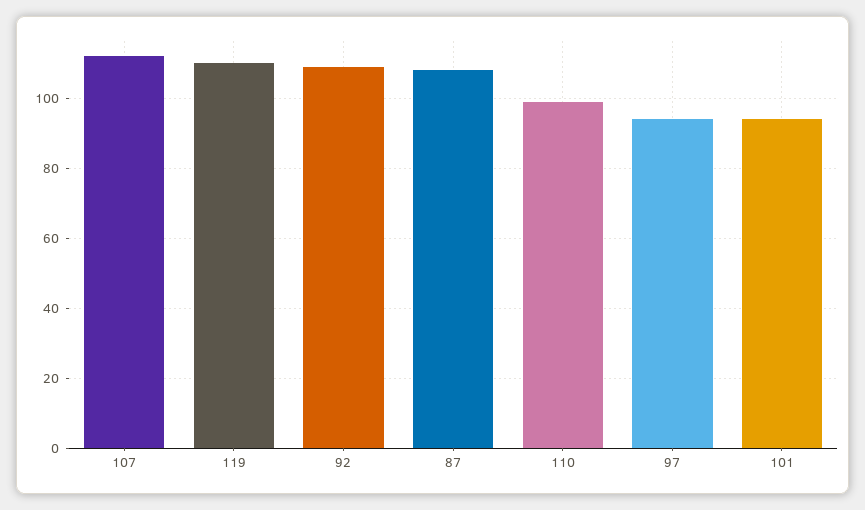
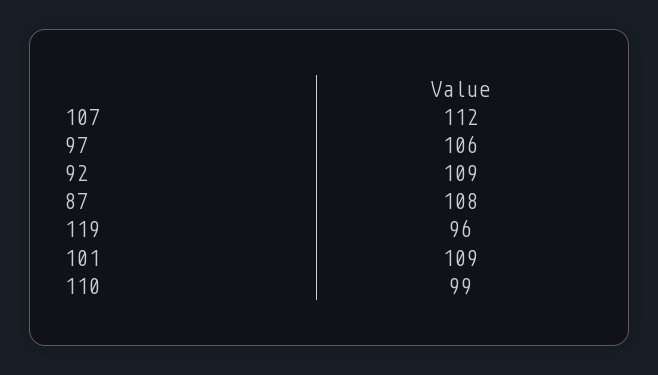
  {
    "107": 112,
-   "119": 110,
+   "119": 96,
    "92": 109,
    "87": 108,
    "110": 99,
-   "97": 95,
+   "97": 106,
-   "101": 95
+   "101": 109
  }

